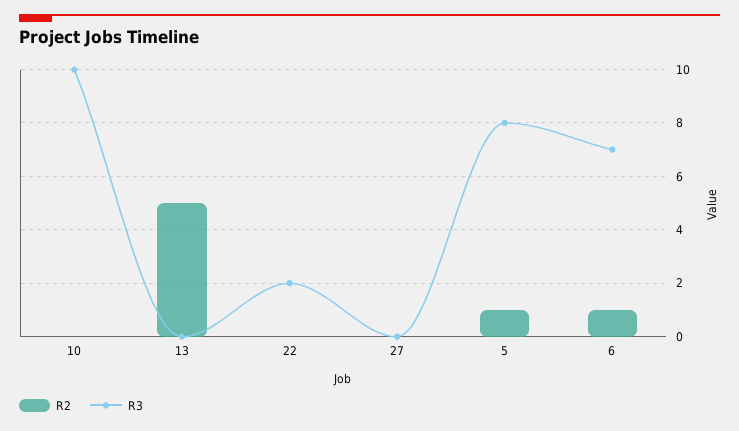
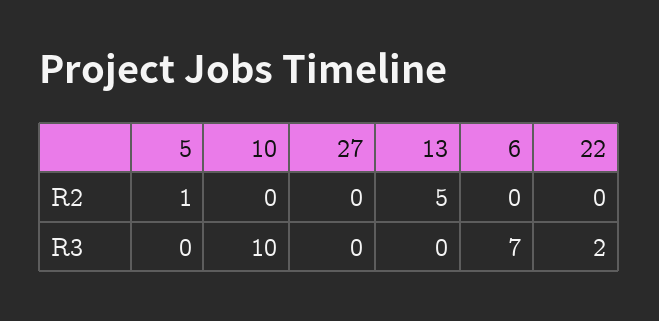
  {
    "R2": {
      "10": 0,
      "13": 5,
      "22": 0,
      "27": 0,
      "5": 1,
-     "6": 1
+     "6": 0
    },
    "R3": {
      "10": 10,
      "13": 0,
      "22": 2,
      "27": 0,
-     "5": 8,
+     "5": 0,
      "6": 7
    }
  }

